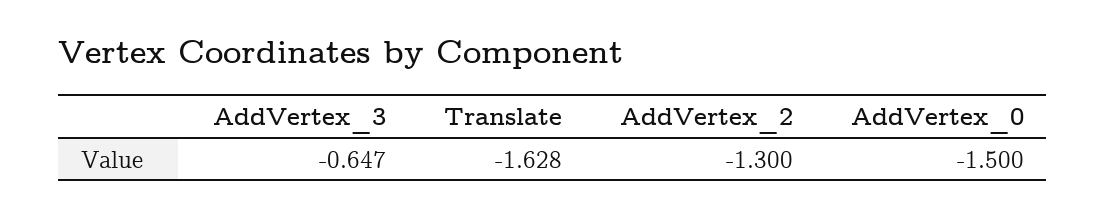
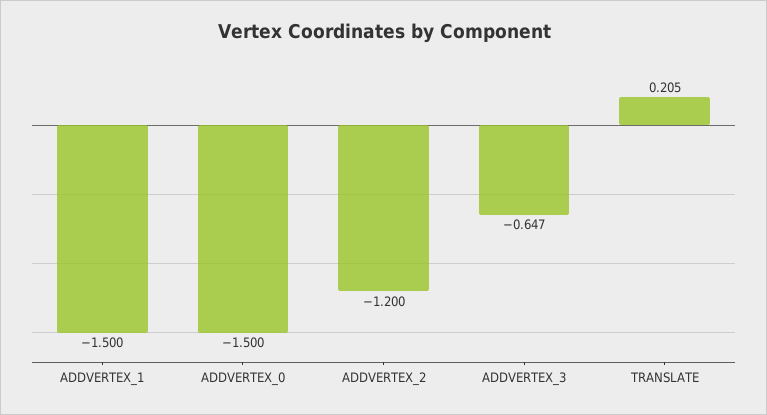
  {
    "AddVertex_3": -0.647,
-   "Translate": -1.628,
+   "Translate": 0.205,
-   "AddVertex_2": -1.3,
+   "AddVertex_2": -1.2,
-   "AddVertex_0": -1.5
+   "AddVertex_0": -1.5,
+   "ADDVERTEX_1": -1.5
  }

